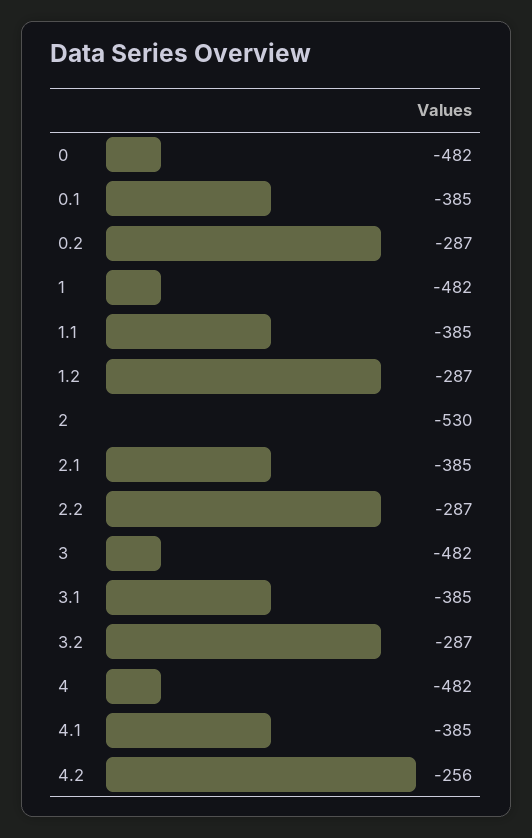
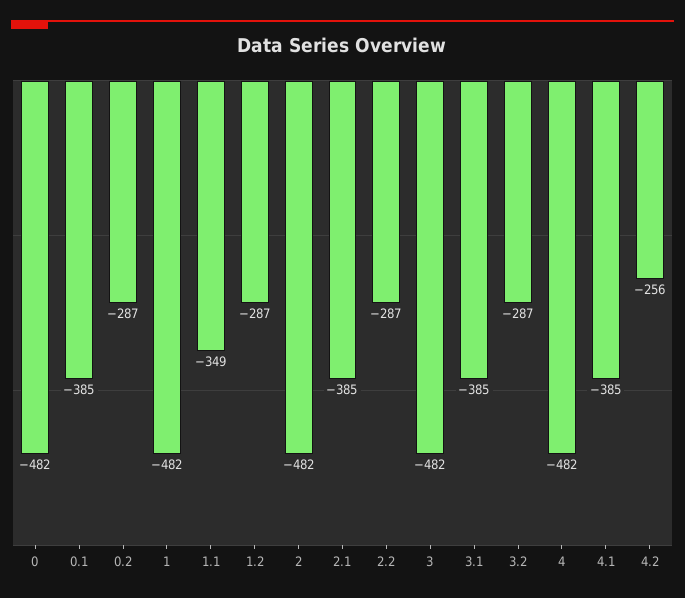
  {
    "0": -482,
    "0.1": -385,
    "0.2": -287,
    "1": -482,
-   "1.1": -385,
+   "1.1": -349,
    "1.2": -287,
-   "2": -530,
+   "2": -482,
    "2.1": -385,
    "2.2": -287,
    "3": -482,
    "3.1": -385,
    "3.2": -287,
    "4": -482,
    "4.1": -385,
    "4.2": -256
  }

